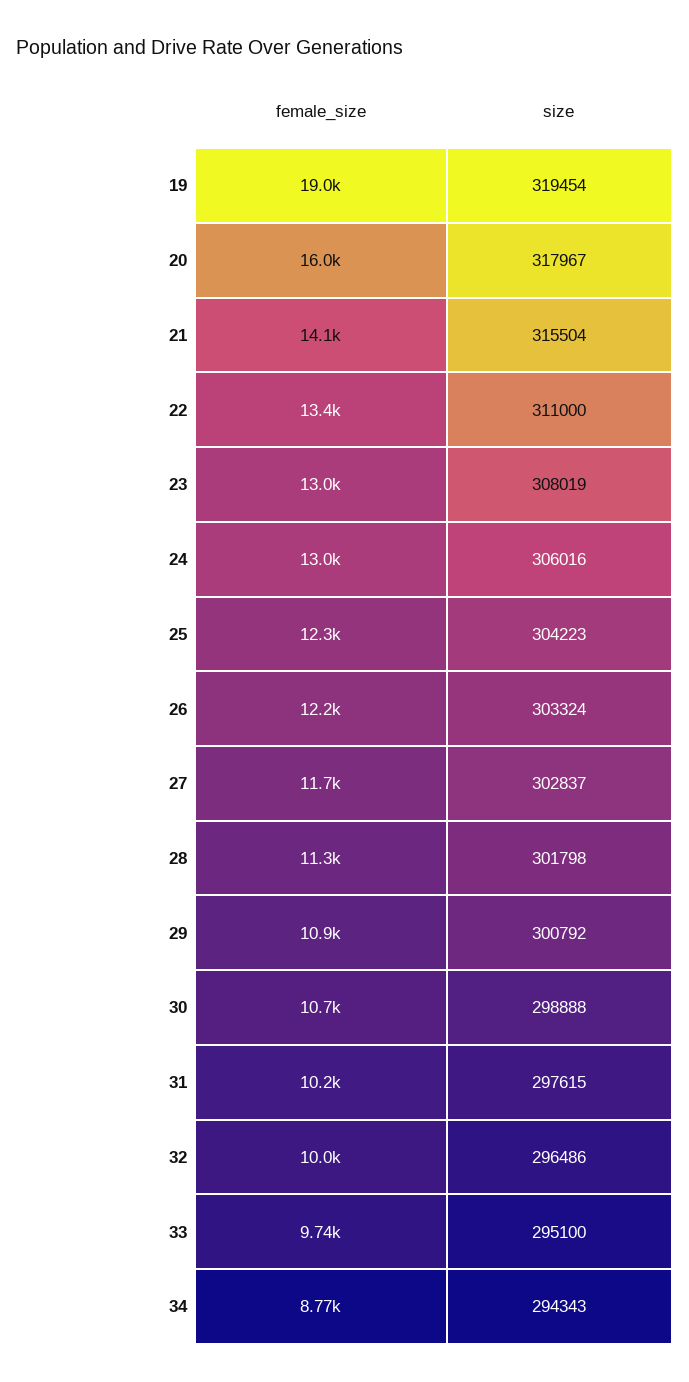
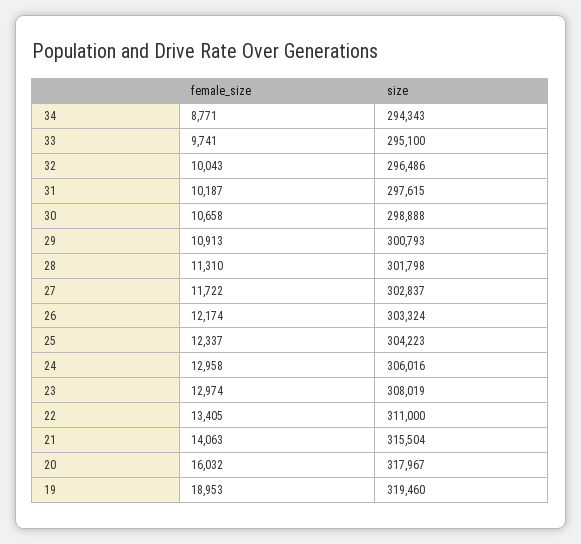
  {
    "female_size": {
      "19": 18953,
      "20": 16032,
      "21": 14063,
      "22": 13405,
      "23": 12974,
      "24": 12958,
      "25": 12337,
      "26": 12174,
      "27": 11722,
      "28": 11310,
      "29": 10913,
      "30": 10658,
      "31": 10187,
      "32": 10043,
      "33": 9741,
      "34": 8771
    },
    "size": {
-     "19": 319454,
+     "19": 319460,
      "20": 317967,
      "21": 315504,
      "22": 311000,
      "23": 308019,
      "24": 306016,
      "25": 304223,
      "26": 303324,
      "27": 302837,
      "28": 301798,
-     "29": 300792,
+     "29": 300793,
      "30": 298888,
      "31": 297615,
      "32": 296486,
      "33": 295100,
      "34": 294343
    }
  }

